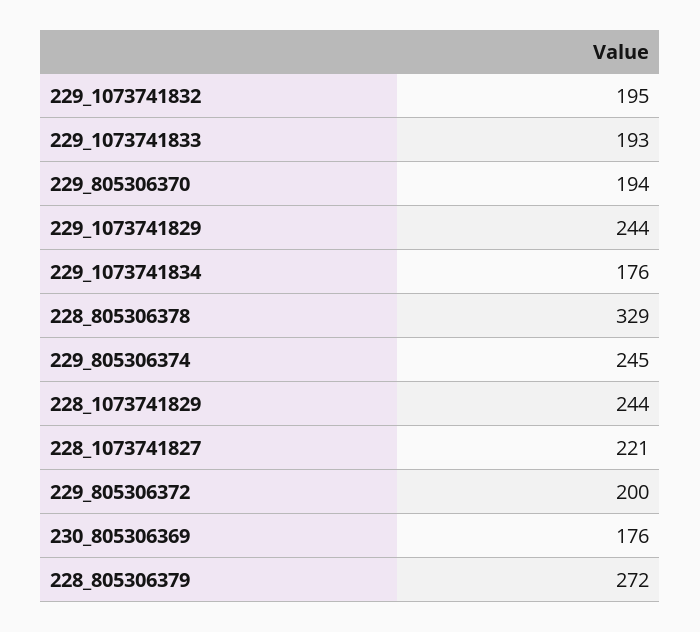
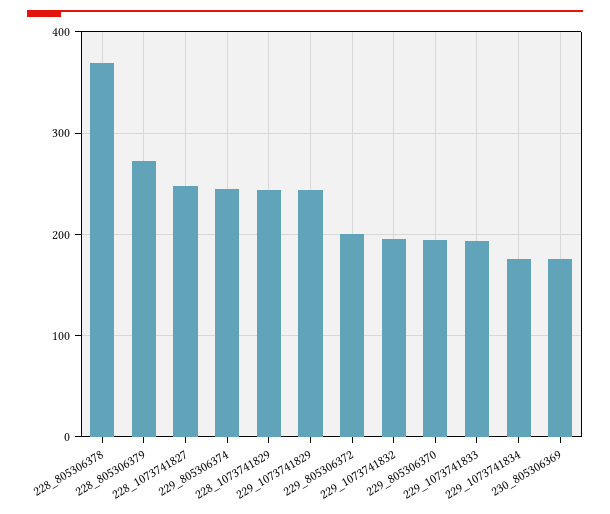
  {
    "229_1073741832": 195,
    "229_1073741833": 193,
    "229_805306370": 194,
    "229_1073741829": 244,
    "229_1073741834": 176,
-   "228_805306378": 329,
+   "228_805306378": 370,
    "229_805306374": 245,
    "228_1073741829": 244,
-   "228_1073741827": 221,
+   "228_1073741827": 250,
    "229_805306372": 200,
    "230_805306369": 176,
    "228_805306379": 272
  }

